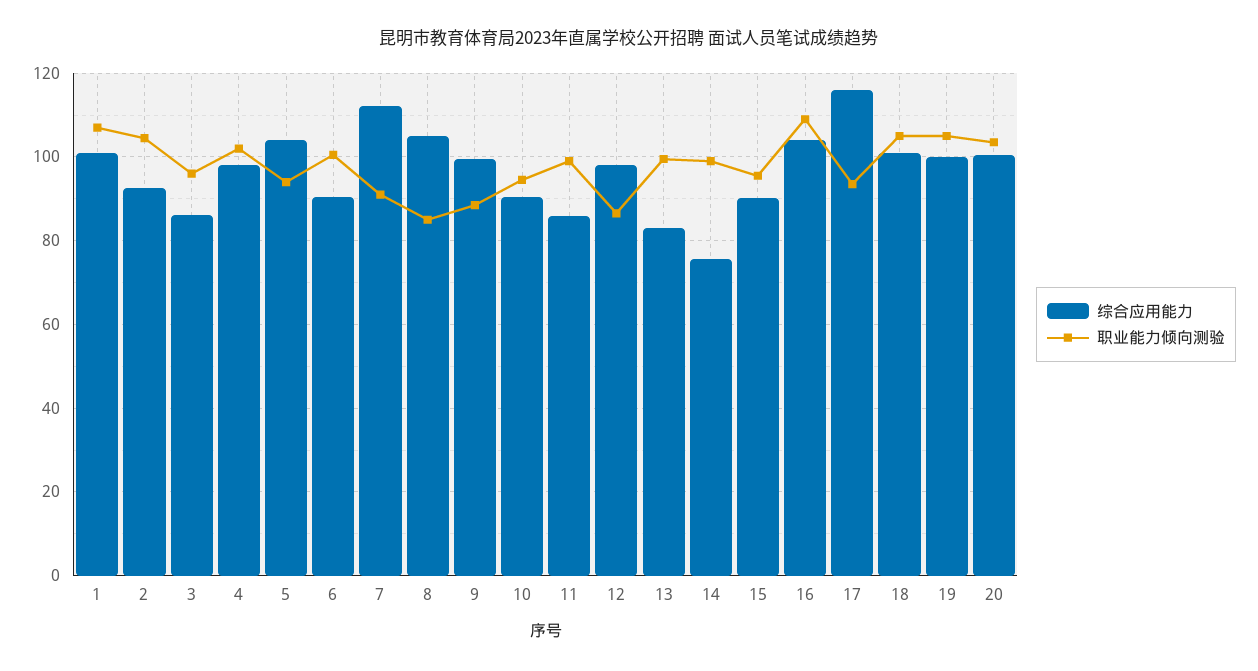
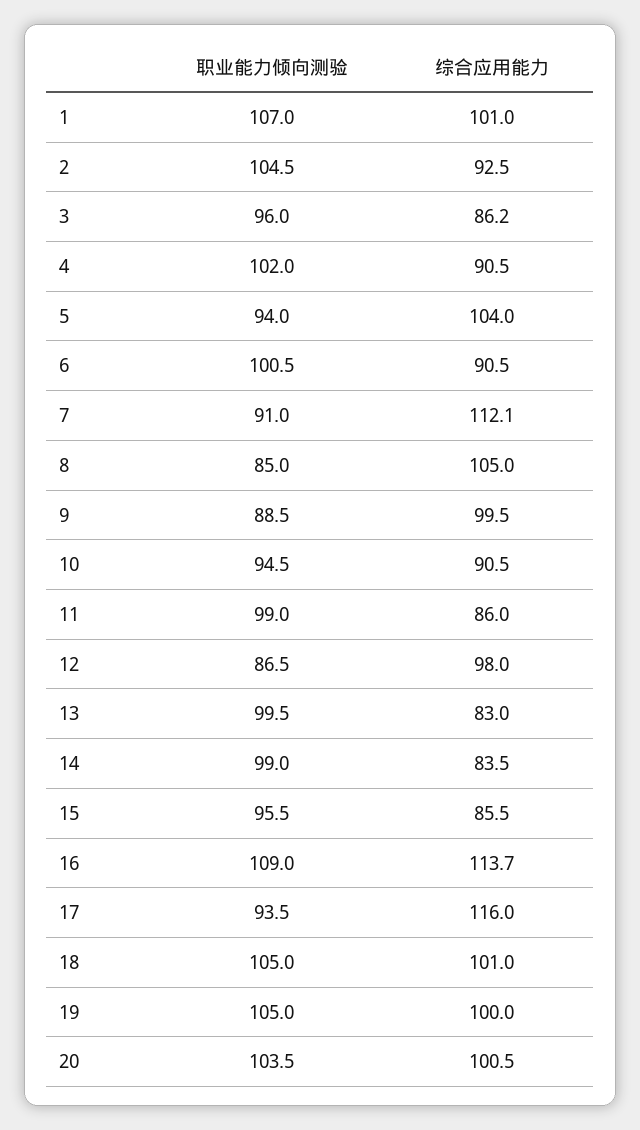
  {
    "综合应用能力": {
      "1": 101,
      "2": 92.5,
      "3": 86.2,
-     "4": 98,
+     "4": 90.5,
      "5": 104,
      "6": 90.5,
      "7": 112.1,
      "8": 105,
      "9": 99.5,
      "10": 90.5,
      "11": 86,
      "12": 98,
      "13": 83,
-     "14": 76,
+     "14": 83.5,
-     "15": 90,
+     "15": 85.5,
-     "16": 104,
+     "16": 113.7,
      "17": 116,
      "18": 101,
      "19": 100,
      "20": 100.5
    },
    "职业能力倾向测验": {
      "1": 107,
      "2": 104.5,
      "3": 96,
      "4": 102,
      "5": 94,
      "6": 100.5,
      "7": 91,
      "8": 85,
      "9": 88.5,
      "10": 94.5,
      "11": 99,
      "12": 86.5,
      "13": 99.5,
      "14": 99,
      "15": 95.5,
      "16": 109,
      "17": 93.5,
      "18": 105,
      "19": 105,
      "20": 103.5
    }
  }

